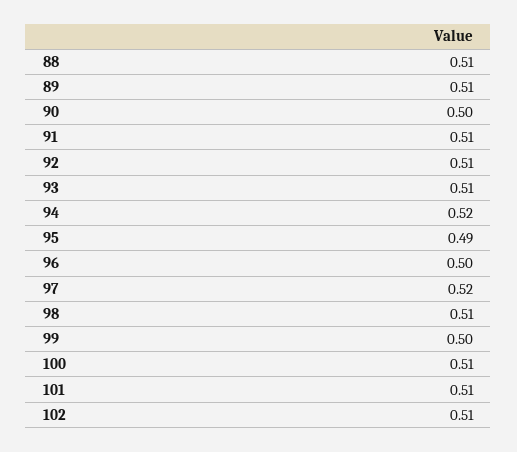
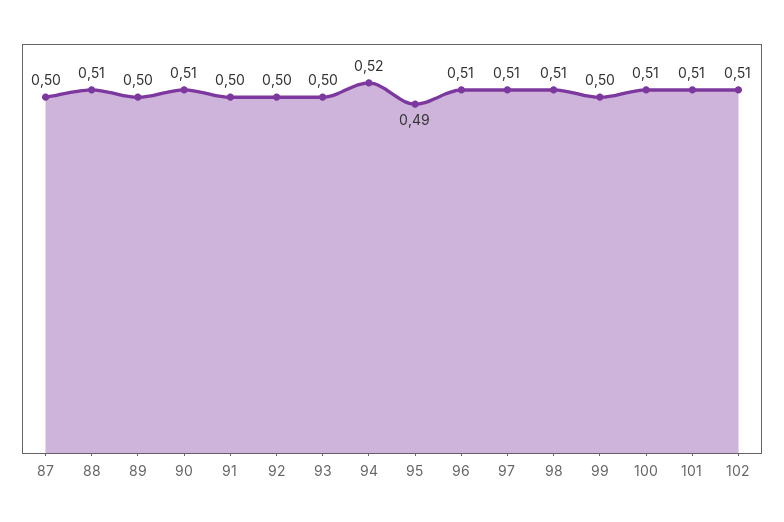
  {
    "88": 0.51,
-   "89": 0.51,
+   "89": 0.5,
-   "90": 0.5,
+   "90": 0.51,
-   "91": 0.51,
+   "91": 0.5,
-   "92": 0.51,
+   "92": 0.5,
-   "93": 0.51,
+   "93": 0.5,
    "94": 0.52,
    "95": 0.49,
-   "96": 0.5,
+   "96": 0.51,
-   "97": 0.52,
+   "97": 0.51,
    "98": 0.51,
    "99": 0.5,
    "100": 0.51,
    "101": 0.51,
-   "102": 0.51
+   "102": 0.51,
+   "87": 0.5
  }

